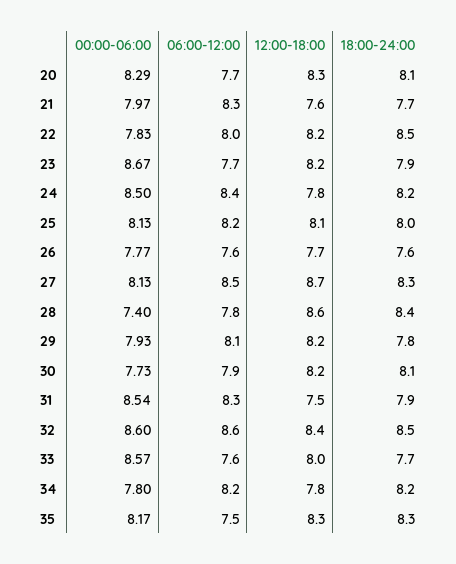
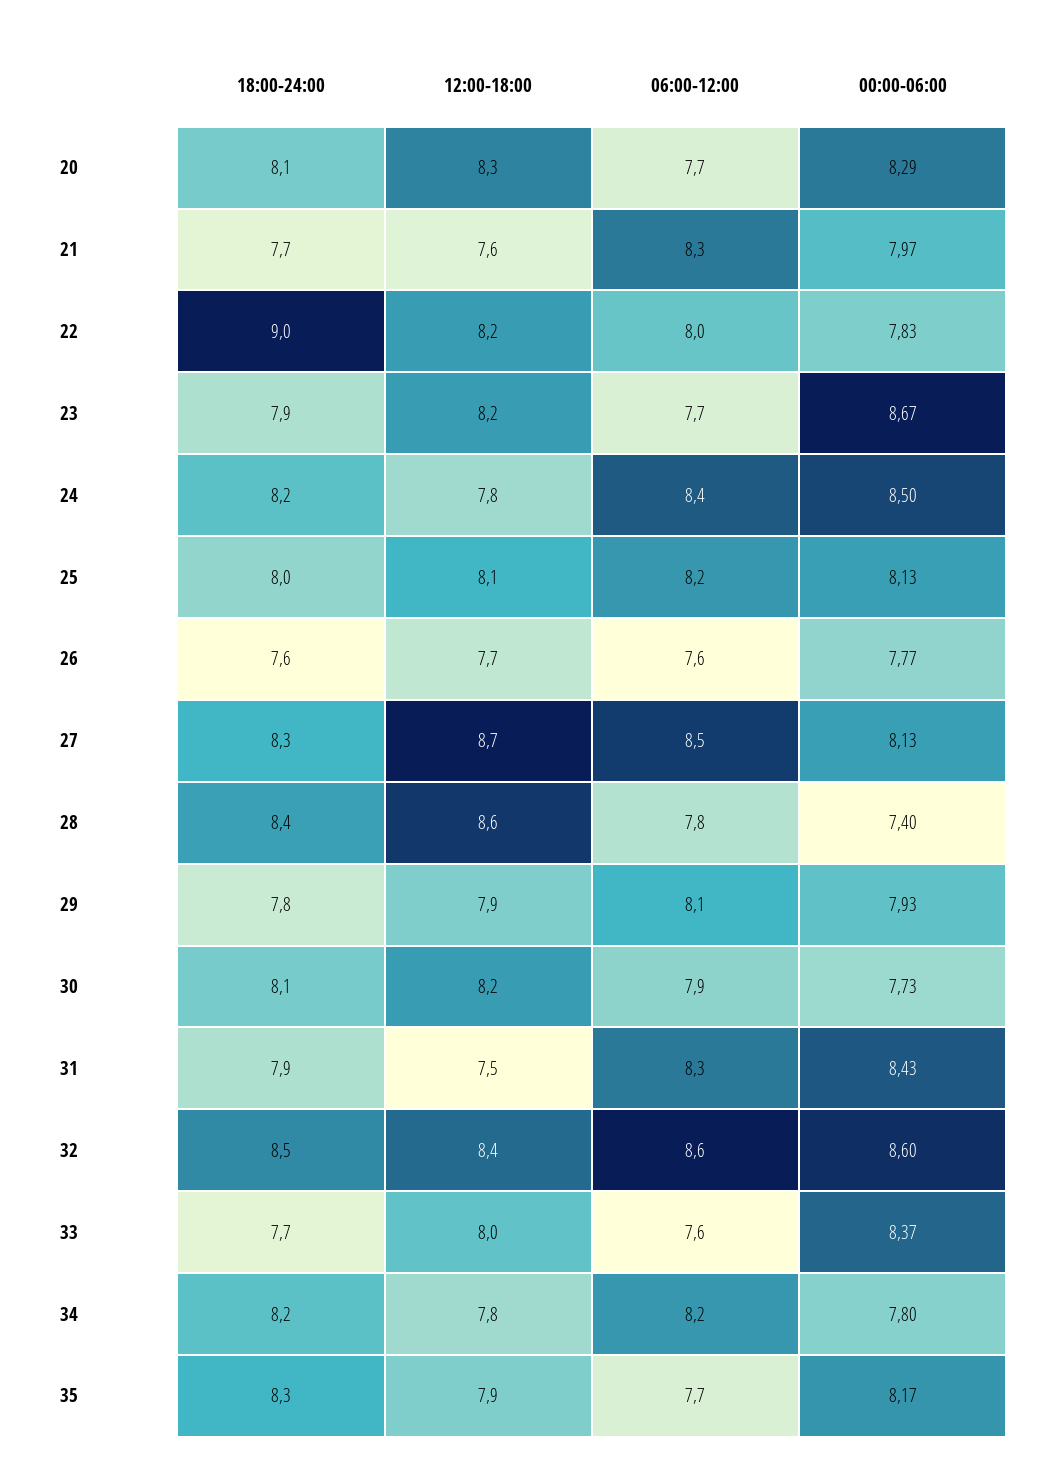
  {
    "00:00-06:00": {
      "20": 8.29,
      "21": 7.97,
      "22": 7.83,
      "23": 8.67,
      "24": 8.5,
      "25": 8.13,
      "26": 7.77,
      "27": 8.13,
      "28": 7.4,
      "29": 7.93,
      "30": 7.73,
-     "31": 8.54,
+     "31": 8.43,
      "32": 8.6,
-     "33": 8.57,
+     "33": 8.37,
      "34": 7.8,
      "35": 8.17
    },
    "06:00-12:00": {
      "20": 7.7,
      "21": 8.3,
      "22": 8,
      "23": 7.7,
      "24": 8.4,
      "25": 8.2,
      "26": 7.6,
      "27": 8.5,
      "28": 7.8,
      "29": 8.1,
      "30": 7.9,
      "31": 8.3,
      "32": 8.6,
      "33": 7.6,
      "34": 8.2,
-     "35": 7.5
+     "35": 7.7
    },
    "12:00-18:00": {
      "20": 8.3,
      "21": 7.6,
      "22": 8.2,
      "23": 8.2,
      "24": 7.8,
      "25": 8.1,
      "26": 7.7,
      "27": 8.7,
      "28": 8.6,
-     "29": 8.2,
+     "29": 7.9,
      "30": 8.2,
      "31": 7.5,
      "32": 8.4,
      "33": 8,
      "34": 7.8,
-     "35": 8.3
+     "35": 7.9
    },
    "18:00-24:00": {
      "20": 8.1,
      "21": 7.7,
-     "22": 8.5,
+     "22": 9,
      "23": 7.9,
      "24": 8.2,
      "25": 8,
      "26": 7.6,
      "27": 8.3,
      "28": 8.4,
      "29": 7.8,
      "30": 8.1,
      "31": 7.9,
      "32": 8.5,
      "33": 7.7,
      "34": 8.2,
      "35": 8.3
    }
  }

